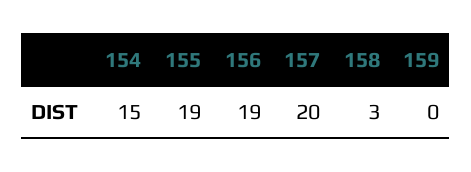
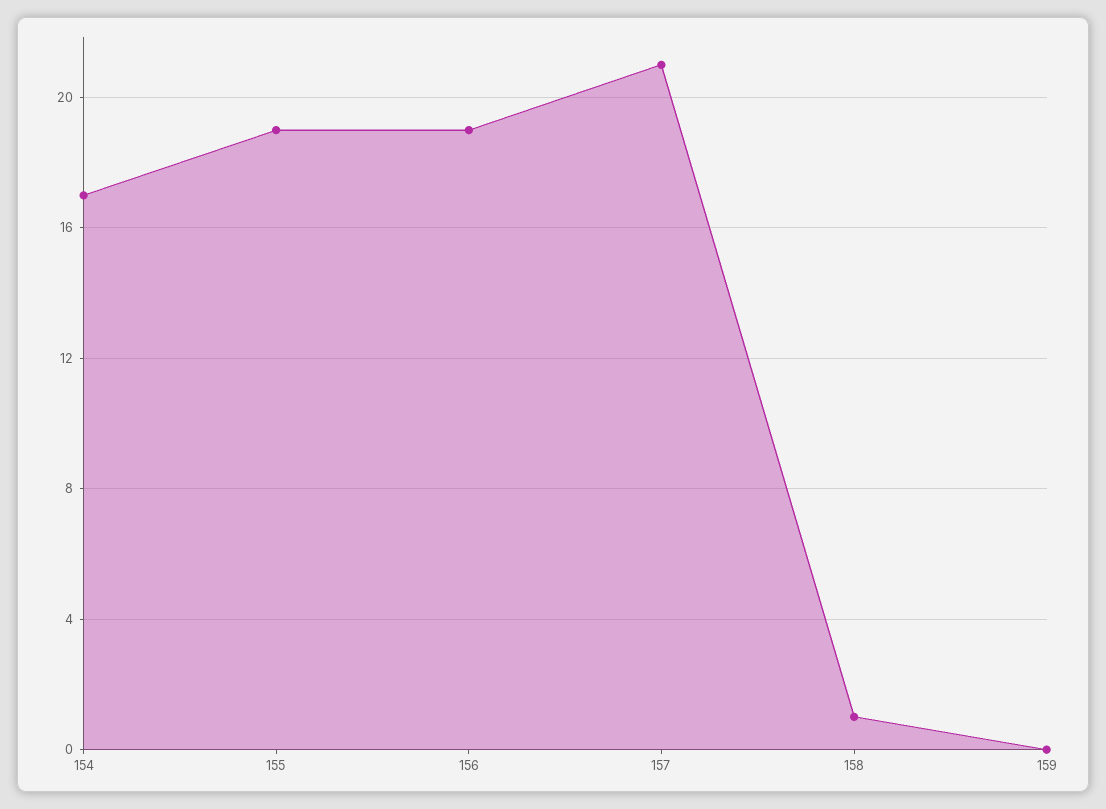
  {
-   "154": 15,
+   "154": 17,
    "155": 19,
    "156": 19,
-   "157": 20,
+   "157": 21,
-   "158": 3,
+   "158": 1,
    "159": 0
  }

